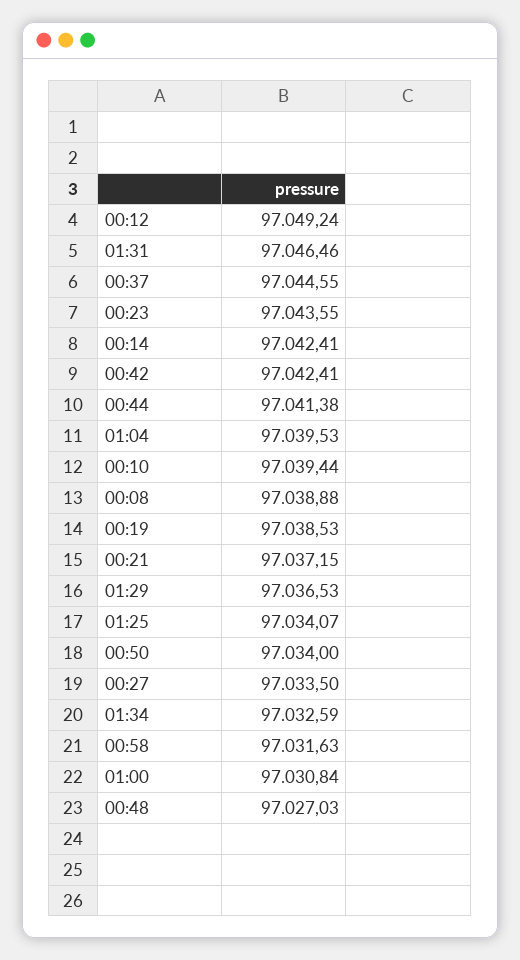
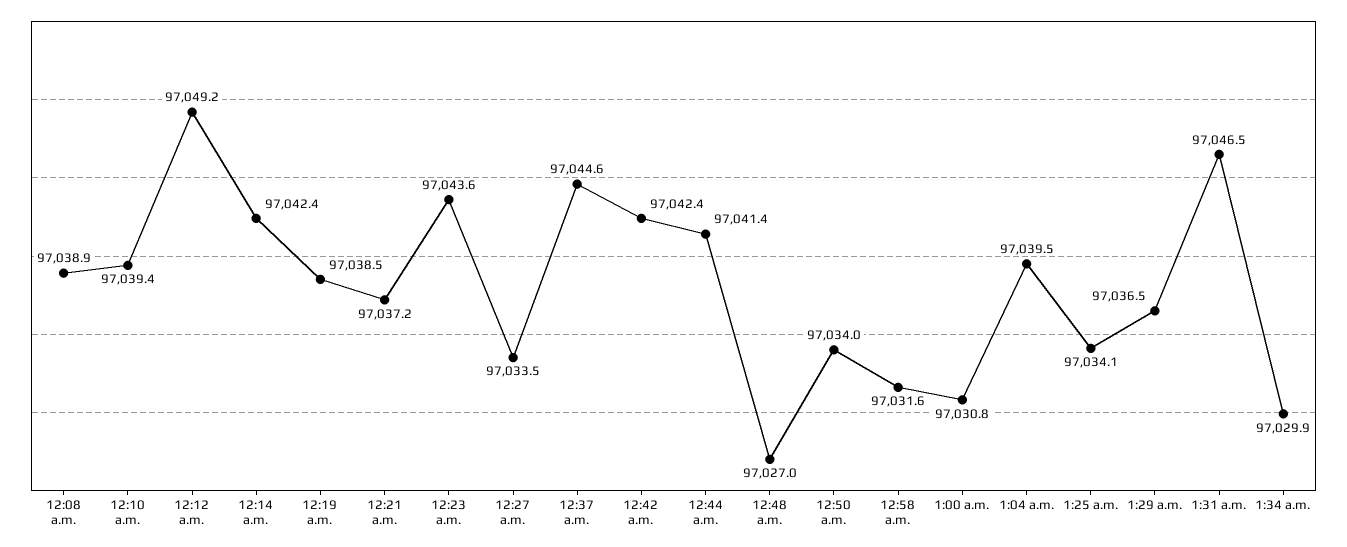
  {
    "00:12": 97049.24,
    "01:31": 97046.46,
    "00:37": 97044.55,
    "00:23": 97043.55,
    "00:14": 97042.41,
    "00:42": 97042.41,
    "00:44": 97041.38,
    "01:04": 97039.53,
    "00:10": 97039.44,
    "00:08": 97038.88,
    "00:19": 97038.53,
    "00:21": 97037.15,
    "01:29": 97036.53,
    "01:25": 97034.07,
    "00:50": 97034,
    "00:27": 97033.5,
-   "01:34": 97032.59,
+   "01:34": 97029.9,
    "00:58": 97031.63,
    "01:00": 97030.84,
    "00:48": 97027.03
  }

